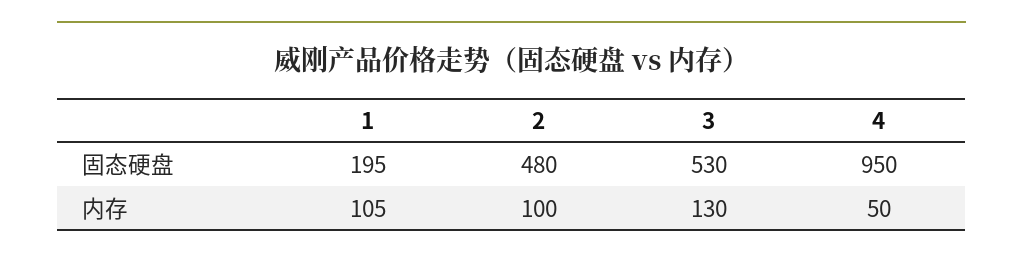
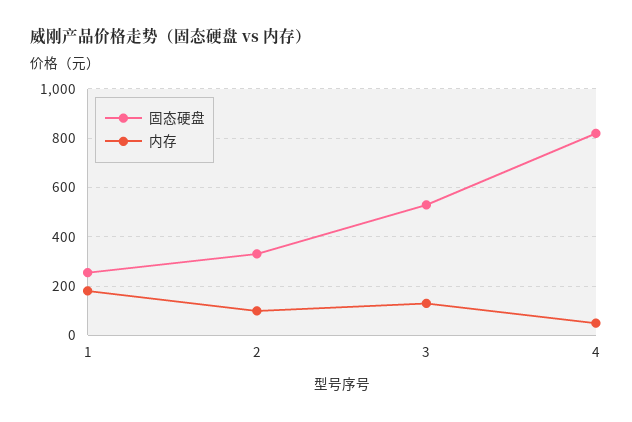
  {
    "固态硬盘": {
-     "1": 195,
+     "1": 250,
-     "2": 480,
+     "2": 325,
      "3": 530,
-     "4": 950
+     "4": 825
    },
    "内存": {
-     "1": 105,
+     "1": 175,
      "2": 100,
      "3": 130,
      "4": 50
    }
  }

